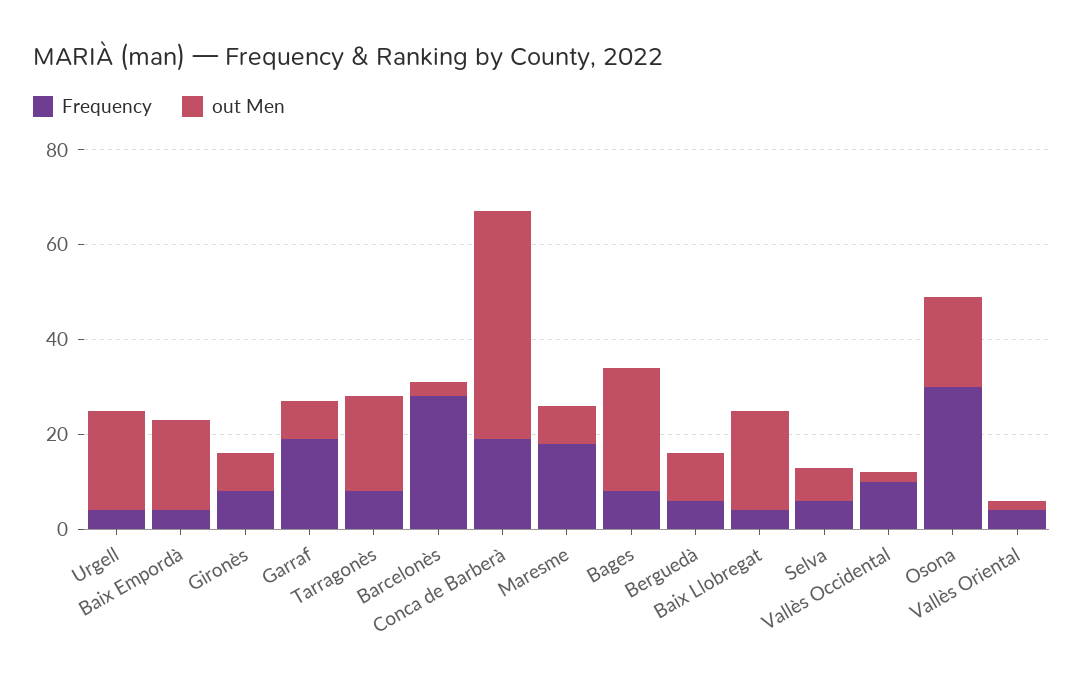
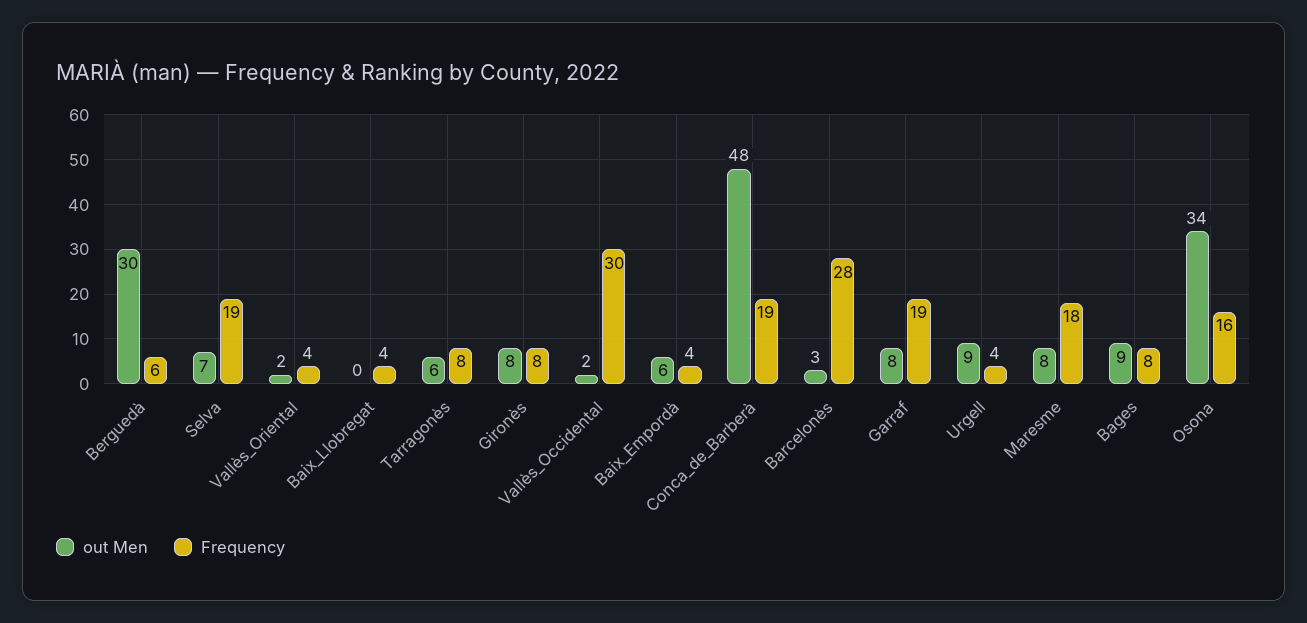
  {
    "Frequency": {
      "Urgell": 4,
      "Baix Empordà": 4,
      "Gironès": 8,
      "Garraf": 19,
      "Tarragonès": 8,
      "Barcelonès": 28,
      "Conca de Barberà": 19,
      "Maresme": 18,
      "Bages": 8,
      "Berguedà": 6,
      "Baix Llobregat": 4,
-     "Selva": 5,
+     "Selva": 19,
-     "Vallès Occidental": 10,
+     "Vallès Occidental": 30,
-     "Osona": 30,
+     "Osona": 16,
      "Vallès Oriental": 4
    },
    "out Men": {
-     "Urgell": 20,
+     "Urgell": 9,
-     "Baix Empordà": 20,
+     "Baix Empordà": 6,
      "Gironès": 8,
      "Garraf": 8,
-     "Tarragonès": 20,
+     "Tarragonès": 6,
      "Barcelonès": 3,
      "Conca de Barberà": 48,
      "Maresme": 8,
-     "Bages": 25,
+     "Bages": 9,
-     "Berguedà": 10,
+     "Berguedà": 30,
-     "Baix Llobregat": 20,
+     "Baix Llobregat": 0,
      "Selva": 7,
      "Vallès Occidental": 2,
-     "Osona": 20,
+     "Osona": 34,
      "Vallès Oriental": 2
    }
  }

